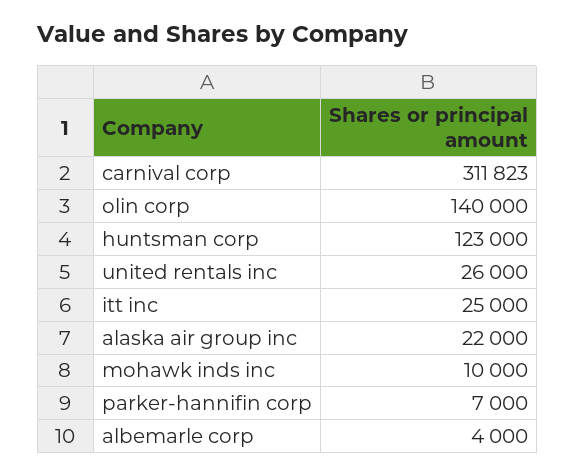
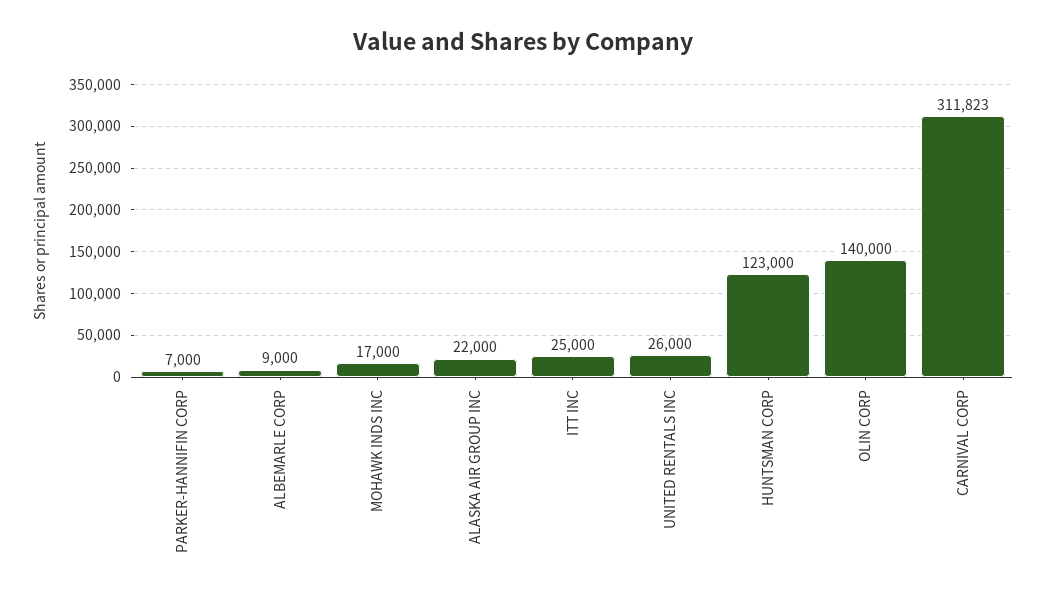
  {
    "carnival corp": 311823,
    "olin corp": 140000,
    "huntsman corp": 123000,
    "united rentals inc": 26000,
    "itt inc": 25000,
    "alaska air group inc": 22000,
-   "mohawk inds inc": 10000,
+   "mohawk inds inc": 17000,
    "parker-hannifin corp": 7000,
-   "albemarle corp": 4000
+   "albemarle corp": 9000
  }

